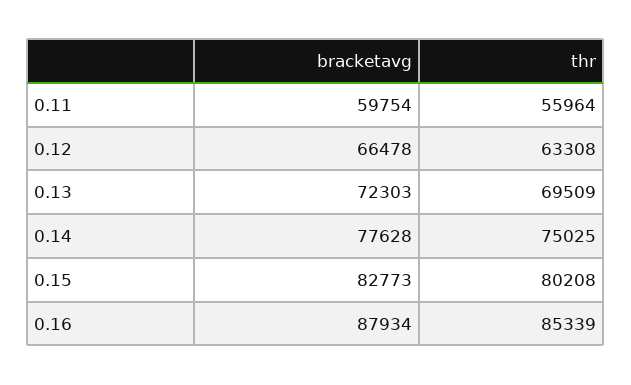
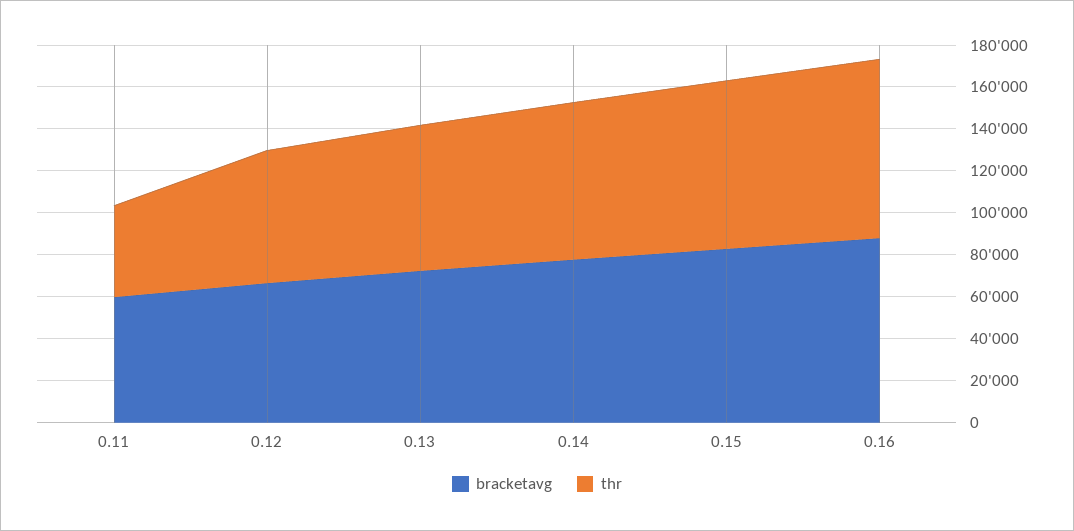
  {
    "bracketavg": {
      "0.11": 59754,
      "0.12": 66478,
      "0.13": 72303,
      "0.14": 77628,
      "0.15": 82773,
      "0.16": 87934
    },
    "thr": {
-     "0.11": 55964,
+     "0.11": 45000,
      "0.12": 63308,
      "0.13": 69509,
      "0.14": 75025,
      "0.15": 80208,
      "0.16": 85339
    }
  }

